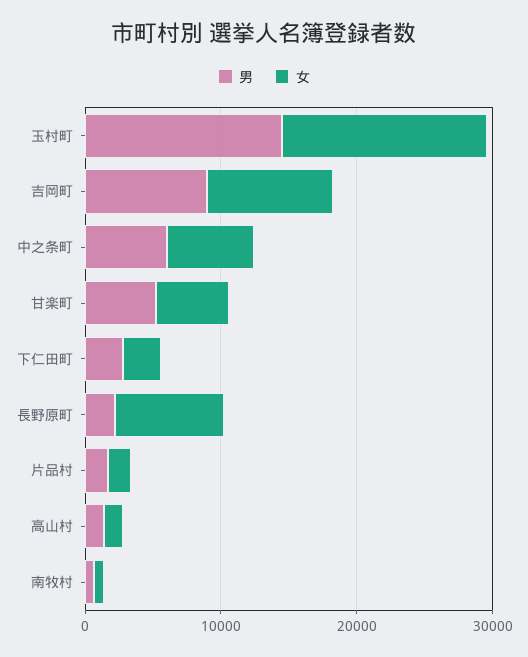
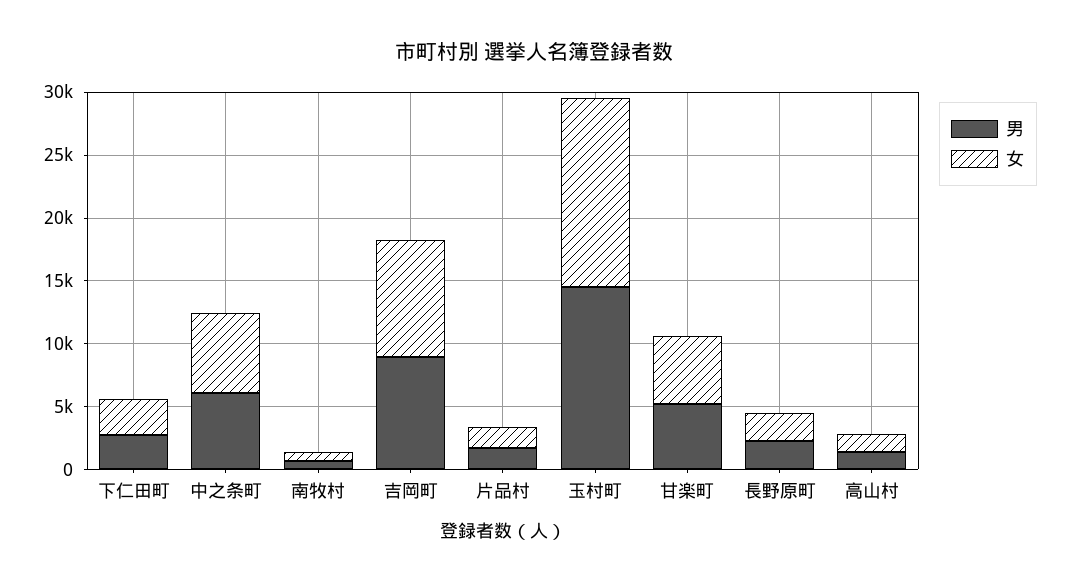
  {
    "男": {
      "玉村町": 15000,
      "吉岡町": 9000,
      "中之条町": 6000,
      "甘楽町": 5000,
      "下仁田町": 3000,
      "長野原町": 2000,
      "片品村": 2000,
      "高山村": 1000,
      "南牧村": 1000
    },
    "女": {
      "玉村町": 15000,
      "吉岡町": 9000,
      "中之条町": 6000,
      "甘楽町": 5000,
      "下仁田町": 3000,
-     "長野原町": 8000,
+     "長野原町": 2000,
      "片品村": 2000,
      "高山村": 1000,
      "南牧村": 1000
    }
  }

